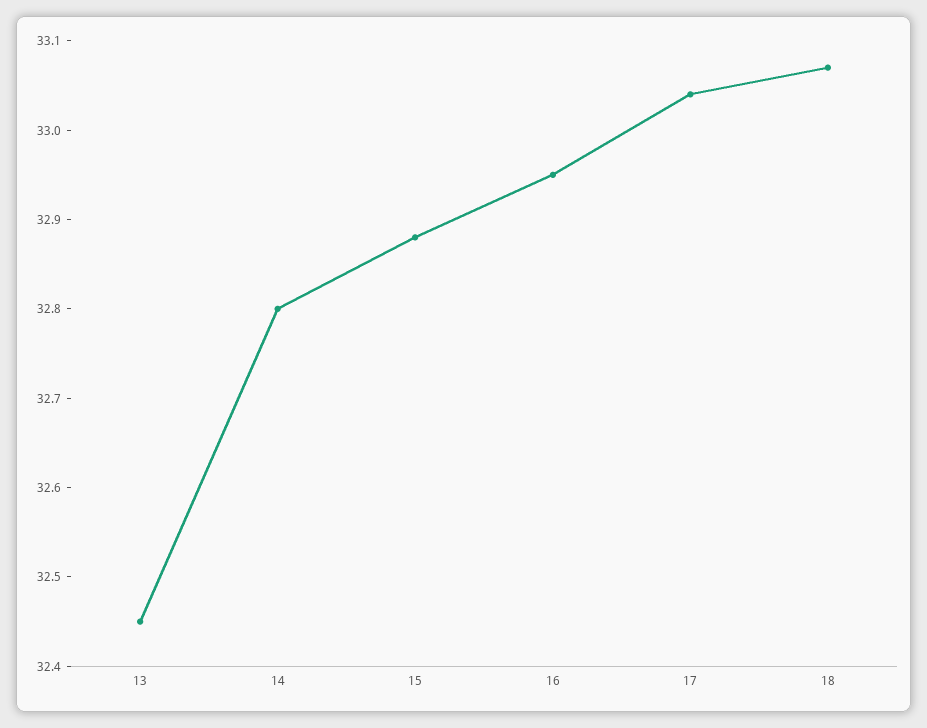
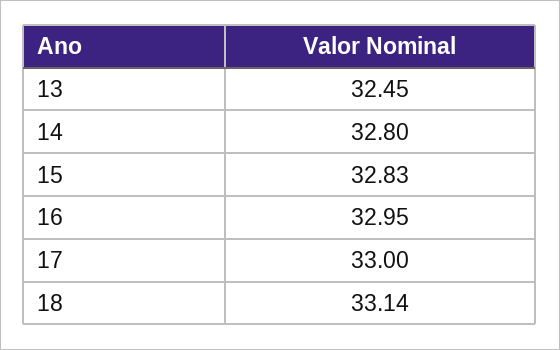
  {
    "13": 32.45,
    "14": 32.8,
-   "15": 32.88,
+   "15": 32.83,
    "16": 32.95,
-   "17": 33.04,
+   "17": 33,
-   "18": 33.07
+   "18": 33.14
  }

